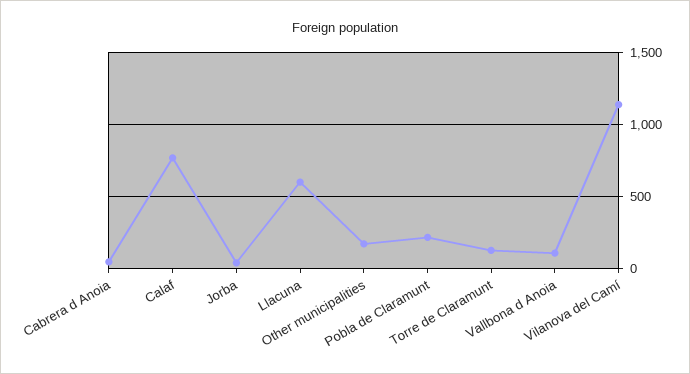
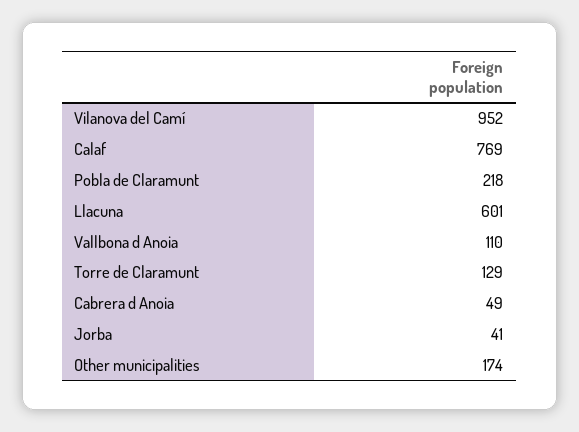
  {
    "Cabrera d Anoia": 49,
    "Calaf": 769,
    "Jorba": 41,
    "Llacuna": 601,
    "Other municipalities": 174,
    "Pobla de Claramunt": 218,
    "Torre de Claramunt": 129,
    "Vallbona d Anoia": 110,
-   "Vilanova del Camí": 1150
+   "Vilanova del Camí": 952
  }

